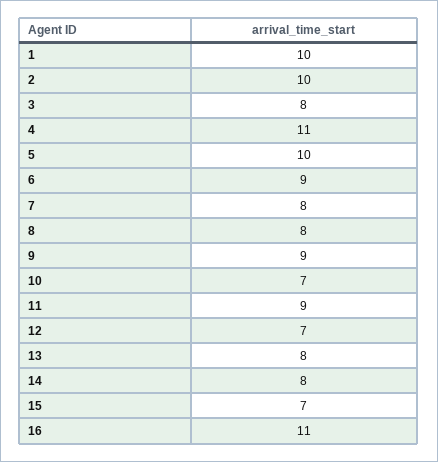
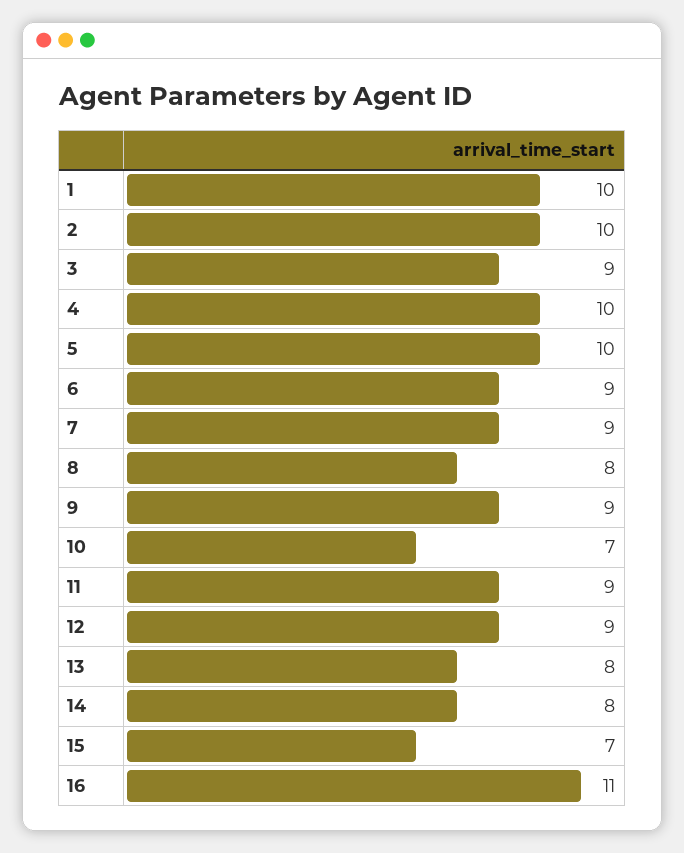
  {
    "1": 10,
    "2": 10,
-   "3": 8,
+   "3": 9,
-   "4": 11,
+   "4": 10,
    "5": 10,
    "6": 9,
-   "7": 8,
+   "7": 9,
    "8": 8,
    "9": 9,
    "10": 7,
    "11": 9,
-   "12": 7,
+   "12": 9,
    "13": 8,
    "14": 8,
    "15": 7,
    "16": 11
  }

